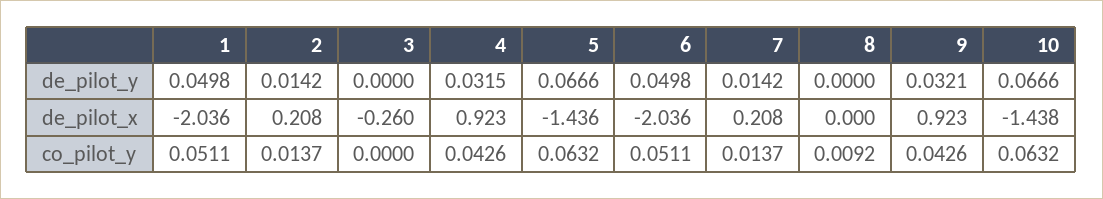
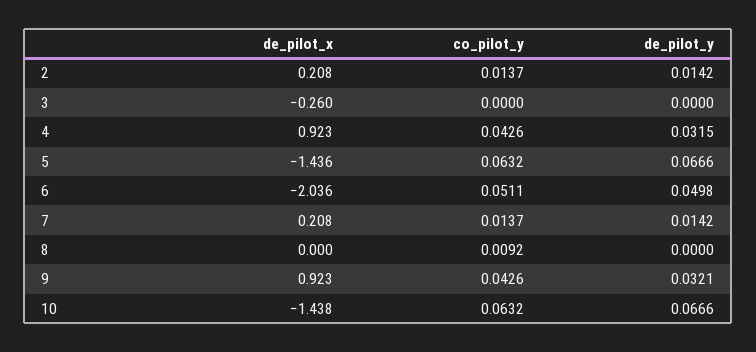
  {
-   "1": {
-     "de_pilot_y": 0.0498,
-     "de_pilot_x": -2.036,
-     "co_pilot_y": 0.0511
-   },
    "2": {
      "de_pilot_y": 0.0142,
      "de_pilot_x": 0.208,
      "co_pilot_y": 0.0137
    },
    "3": {
      "de_pilot_y": 0,
      "de_pilot_x": -0.26,
      "co_pilot_y": 0
    },
    "4": {
      "de_pilot_y": 0.0315,
      "de_pilot_x": 0.923,
      "co_pilot_y": 0.0426
    },
    "5": {
      "de_pilot_y": 0.0666,
      "de_pilot_x": -1.436,
      "co_pilot_y": 0.0632
    },
    "6": {
      "de_pilot_y": 0.0498,
      "de_pilot_x": -2.036,
      "co_pilot_y": 0.0511
    },
    "7": {
      "de_pilot_y": 0.0142,
      "de_pilot_x": 0.208,
      "co_pilot_y": 0.0137
    },
    "8": {
      "de_pilot_y": 0,
      "de_pilot_x": 0,
      "co_pilot_y": 0.0092
    },
    "9": {
      "de_pilot_y": 0.0321,
      "de_pilot_x": 0.923,
      "co_pilot_y": 0.0426
    },
    "10": {
      "de_pilot_y": 0.0666,
      "de_pilot_x": -1.438,
      "co_pilot_y": 0.0632
    }
  }

